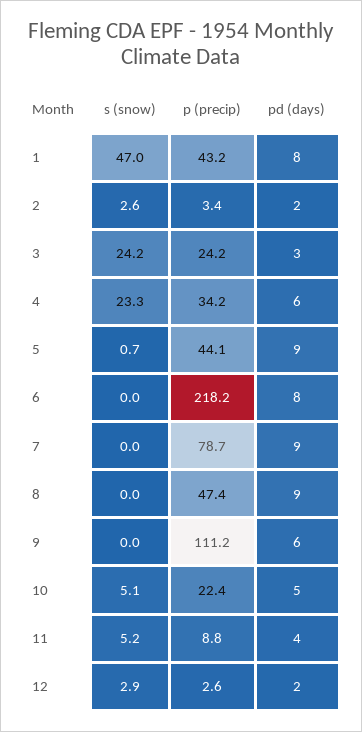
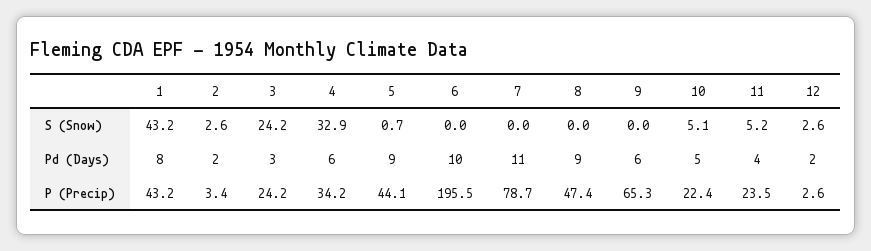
  {
    "s (snow)": {
-     "1": 47,
+     "1": 43.2,
      "2": 2.6,
      "3": 24.2,
-     "4": 23.3,
+     "4": 32.9,
      "5": 0.7,
      "6": 0,
      "7": 0,
      "8": 0,
      "9": 0,
      "10": 5.1,
      "11": 5.2,
-     "12": 2.9
+     "12": 2.6
    },
    "p (precip)": {
      "1": 43.2,
      "2": 3.4,
      "3": 24.2,
      "4": 34.2,
      "5": 44.1,
-     "6": 218.2,
+     "6": 195.5,
      "7": 78.7,
      "8": 47.4,
-     "9": 111.2,
+     "9": 65.3,
      "10": 22.4,
-     "11": 8.8,
+     "11": 23.5,
      "12": 2.6
    },
    "pd (days)": {
      "1": 8,
      "2": 2,
      "3": 3,
      "4": 6,
      "5": 9,
-     "6": 8,
+     "6": 10,
-     "7": 9,
+     "7": 11,
      "8": 9,
      "9": 6,
      "10": 5,
      "11": 4,
      "12": 2
    }
  }

